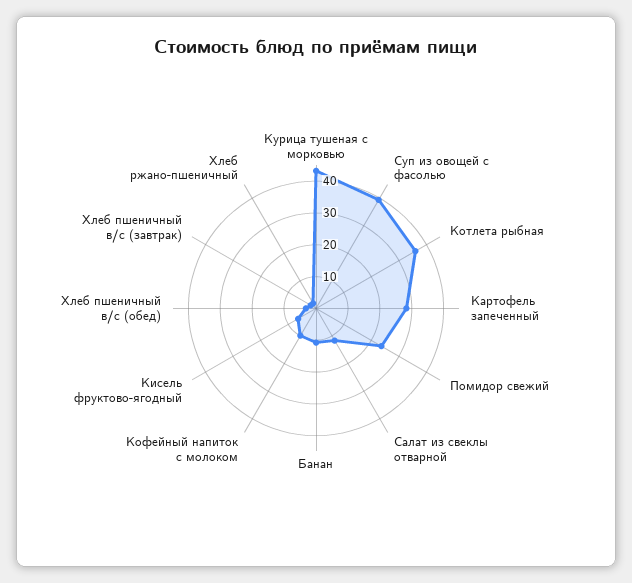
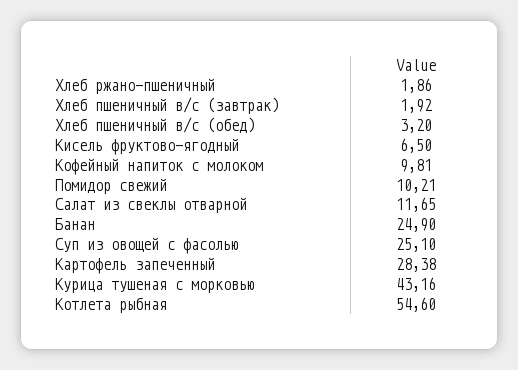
  {
    "Курица тушеная с морковью": 43.16,
-   "Суп из овощей с фасолью": 40,
+   "Суп из овощей с фасолью": 25.1,
-   "Котлета рыбная": 35,
+   "Котлета рыбная": 54.6,
    "Картофель запеченный": 28.38,
-   "Помидор свежий": 25,
+   "Помидор свежий": 10.21,
    "Салат из свеклы отварной": 11.65,
-   "Банан": 10,
+   "Банан": 24.9,
    "Кофейный напиток с молоком": 9.81,
    "Кисель фруктово-ягодный": 6.5,
    "Хлеб пшеничный в/с (обед)": 3.2,
    "Хлеб пшеничный в/с (завтрак)": 1.92,
    "Хлеб ржано-пшеничный": 1.86
  }

